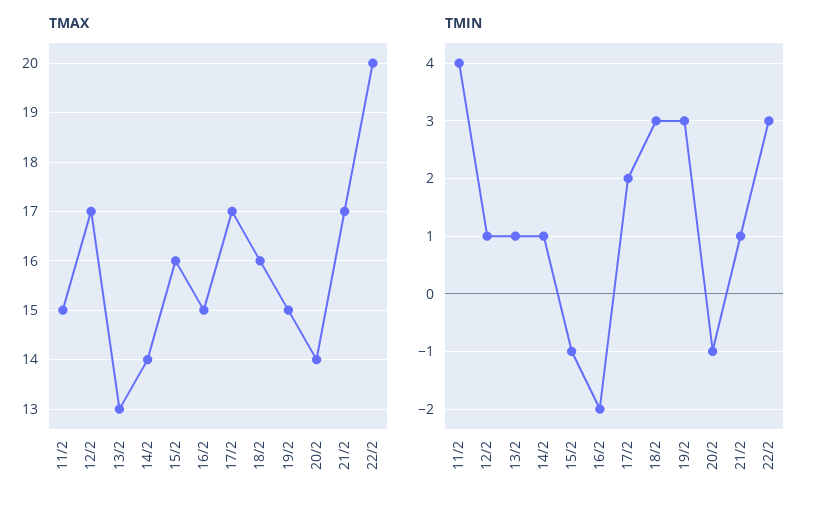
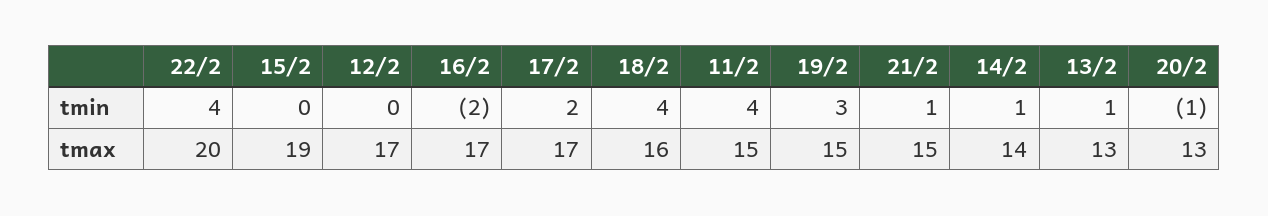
  {
    "TMAX": {
      "11/2": 15,
      "12/2": 17,
      "13/2": 13,
      "14/2": 14,
-     "15/2": 16,
+     "15/2": 19,
-     "16/2": 15,
+     "16/2": 17,
      "17/2": 17,
      "18/2": 16,
      "19/2": 15,
-     "20/2": 14,
+     "20/2": 13,
-     "21/2": 17,
+     "21/2": 15,
      "22/2": 20
    },
    "TMIN": {
      "11/2": 4,
-     "12/2": 1,
+     "12/2": 0,
      "13/2": 1,
      "14/2": 1,
-     "15/2": -1,
+     "15/2": 0,
      "16/2": -2,
      "17/2": 2,
-     "18/2": 3,
+     "18/2": 4,
      "19/2": 3,
      "20/2": -1,
      "21/2": 1,
-     "22/2": 3
+     "22/2": 4
    }
  }

